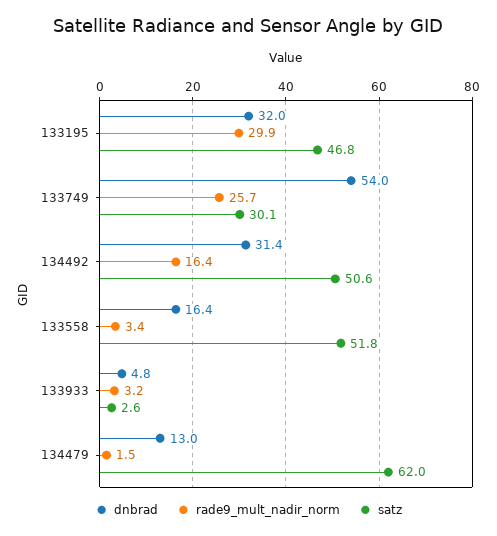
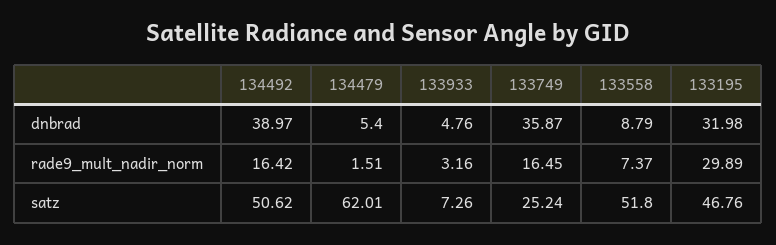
  {
    "dnbrad": {
      "133195": 31.98,
-     "133749": 54,
+     "133749": 35.87,
-     "134492": 31.4,
+     "134492": 38.97,
-     "133558": 16.4,
+     "133558": 8.79,
      "133933": 4.76,
-     "134479": 13
+     "134479": 5.4
    },
    "rade9_mult_nadir_norm": {
      "133195": 29.89,
-     "133749": 25.7,
+     "133749": 16.45,
      "134492": 16.42,
-     "133558": 3.4,
+     "133558": 7.37,
      "133933": 3.16,
      "134479": 1.51
    },
    "satz": {
      "133195": 46.76,
-     "133749": 30.1,
+     "133749": 25.24,
      "134492": 50.62,
      "133558": 51.8,
-     "133933": 2.6,
+     "133933": 7.26,
      "134479": 62.01
    }
  }

